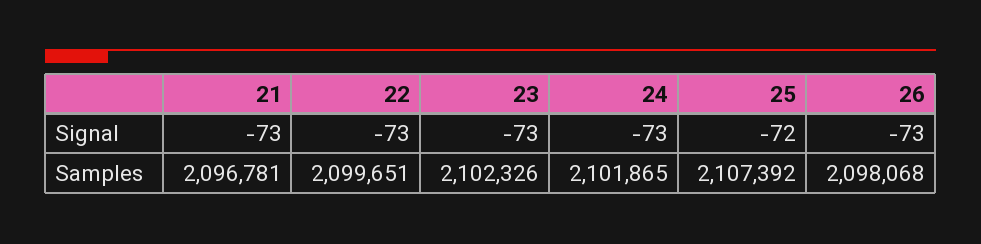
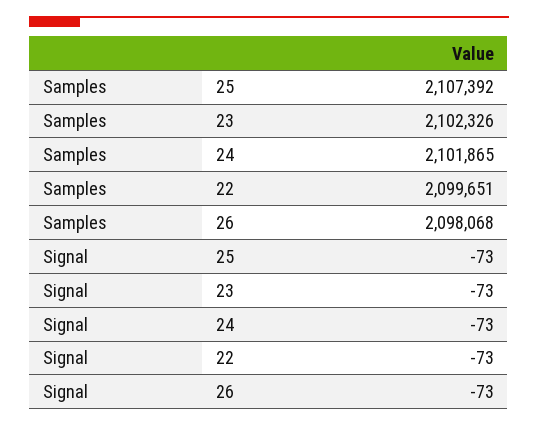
  {
-   "21": {
-     "Signal": -73,
-     "Samples": 2096781
-   },
    "22": {
      "Signal": -73,
      "Samples": 2099651
    },
    "23": {
      "Signal": -73,
      "Samples": 2102326
    },
    "24": {
      "Signal": -73,
      "Samples": 2101865
    },
    "25": {
-     "Signal": -72,
+     "Signal": -73,
      "Samples": 2107392
    },
    "26": {
      "Signal": -73,
      "Samples": 2098068
    }
  }

